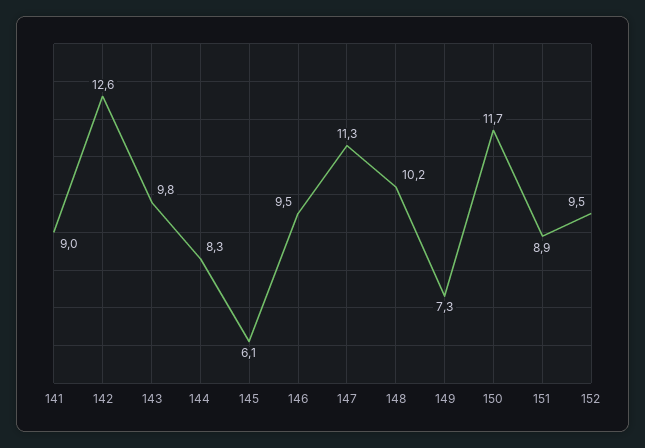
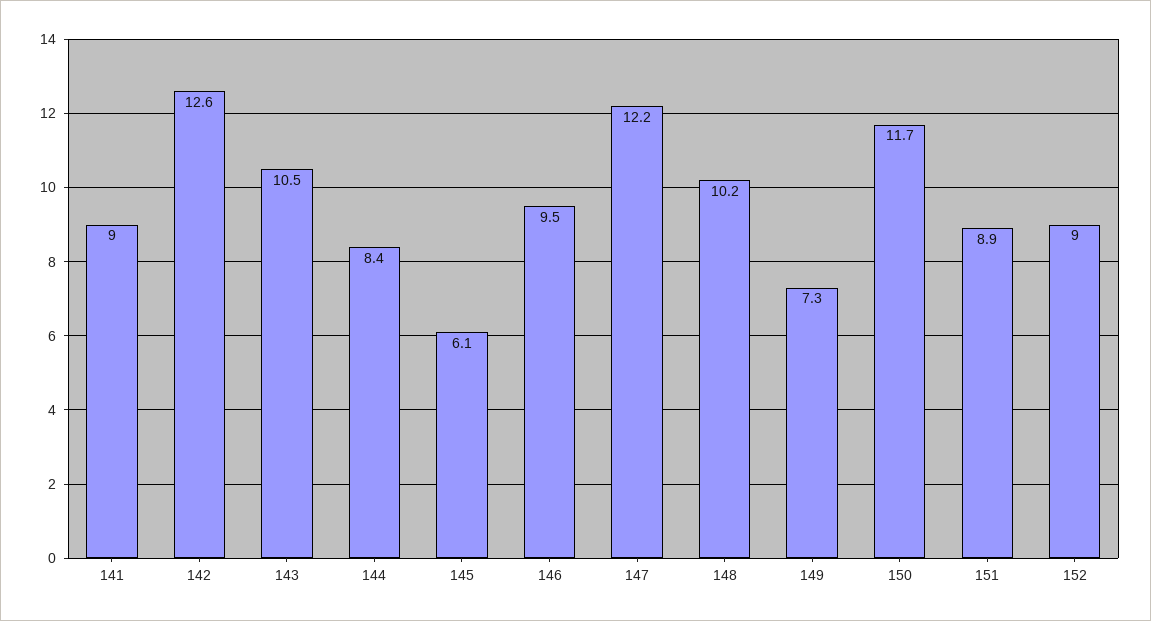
  {
    "141": 9,
    "142": 12.6,
-   "143": 9.8,
+   "143": 10.5,
-   "144": 8.3,
+   "144": 8.4,
    "145": 6.1,
    "146": 9.5,
-   "147": 11.3,
+   "147": 12.2,
    "148": 10.2,
    "149": 7.3,
    "150": 11.7,
    "151": 8.9,
-   "152": 9.5
+   "152": 9
  }

